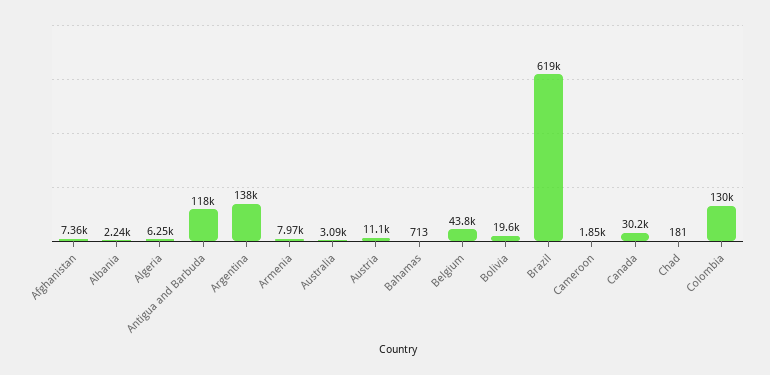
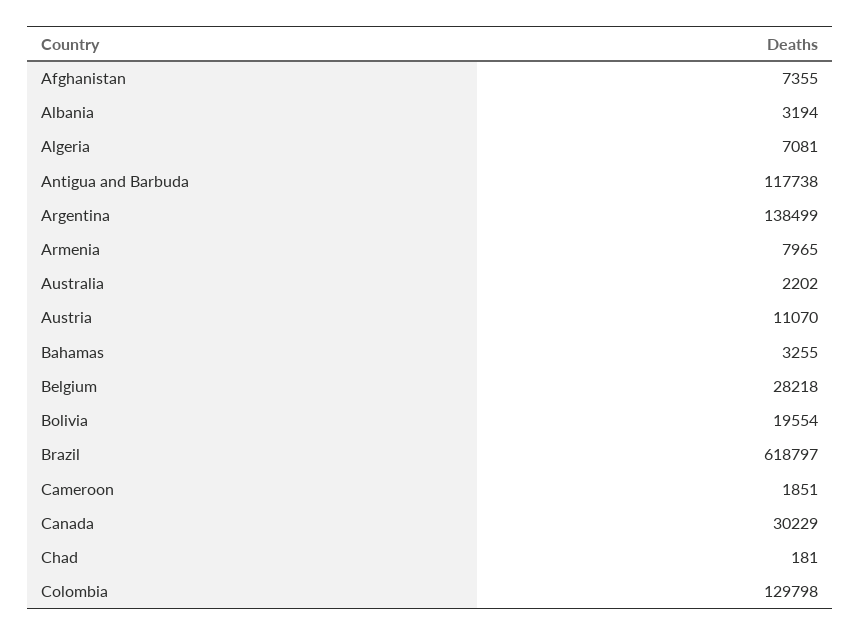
  {
    "Afghanistan": 7355,
-   "Albania": 2240,
+   "Albania": 3194,
-   "Algeria": 6250,
+   "Algeria": 7081,
    "Antigua and Barbuda": 117738,
    "Argentina": 138499,
    "Armenia": 7965,
-   "Australia": 3090,
+   "Australia": 2202,
    "Austria": 11070,
-   "Bahamas": 713,
+   "Bahamas": 3255,
-   "Belgium": 43800,
+   "Belgium": 28218,
    "Bolivia": 19554,
    "Brazil": 618797,
    "Cameroon": 1851,
    "Canada": 30229,
    "Chad": 181,
    "Colombia": 129798
  }

